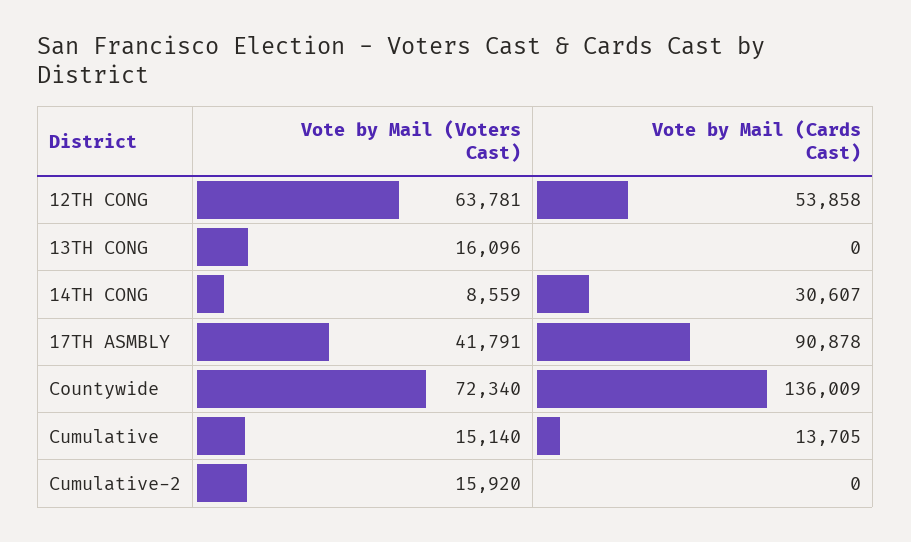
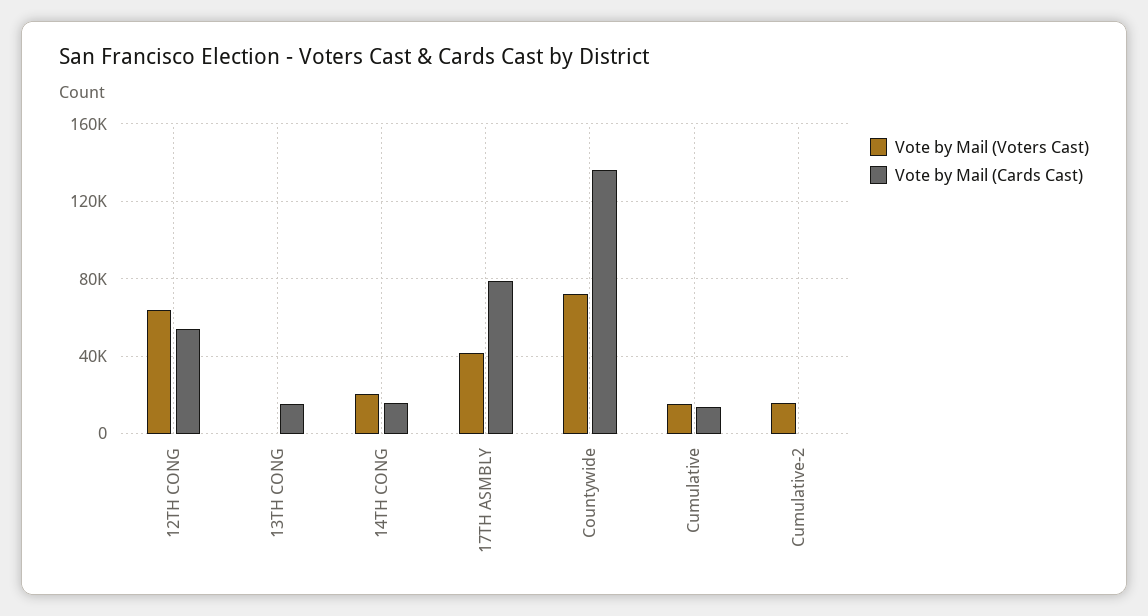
  {
    "Vote by Mail (Voters Cast)": {
      "12TH CONG": 63781,
-     "13TH CONG": 16096,
+     "13TH CONG": 0,
-     "14TH CONG": 8559,
+     "14TH CONG": 20000,
      "17TH ASMBLY": 41791,
      "Countywide": 72340,
      "Cumulative": 15140,
      "Cumulative-2": 15920
    },
    "Vote by Mail (Cards Cast)": {
      "12TH CONG": 53858,
-     "13TH CONG": 0,
+     "13TH CONG": 15000,
-     "14TH CONG": 30607,
+     "14TH CONG": 15000,
-     "17TH ASMBLY": 90878,
+     "17TH ASMBLY": 80000,
      "Countywide": 136009,
      "Cumulative": 13705,
      "Cumulative-2": 0
    }
  }

